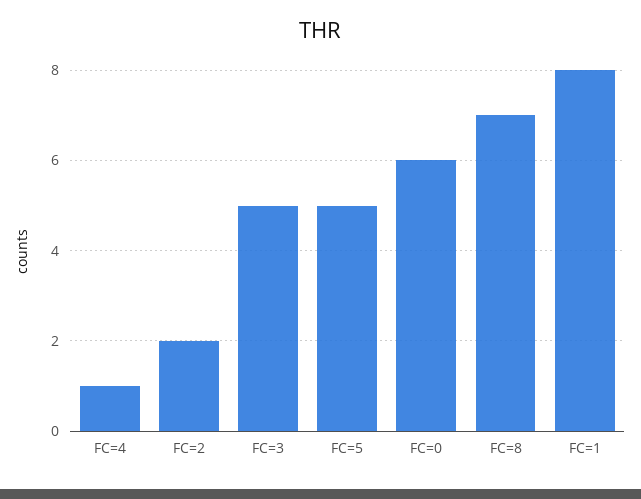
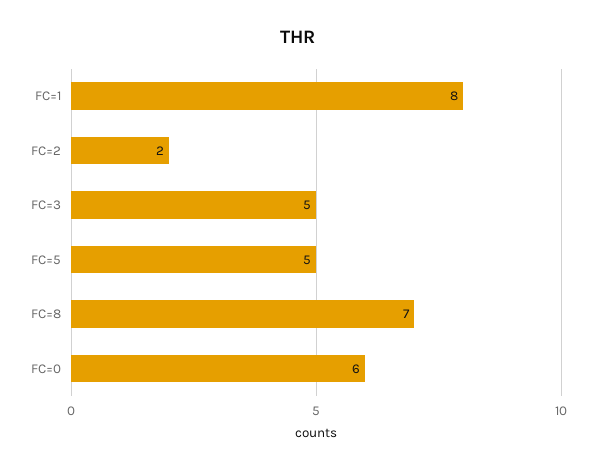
  {
-   "FC=4": 1,
    "FC=2": 2,
    "FC=3": 5,
    "FC=5": 5,
    "FC=0": 6,
    "FC=8": 7,
    "FC=1": 8
  }

